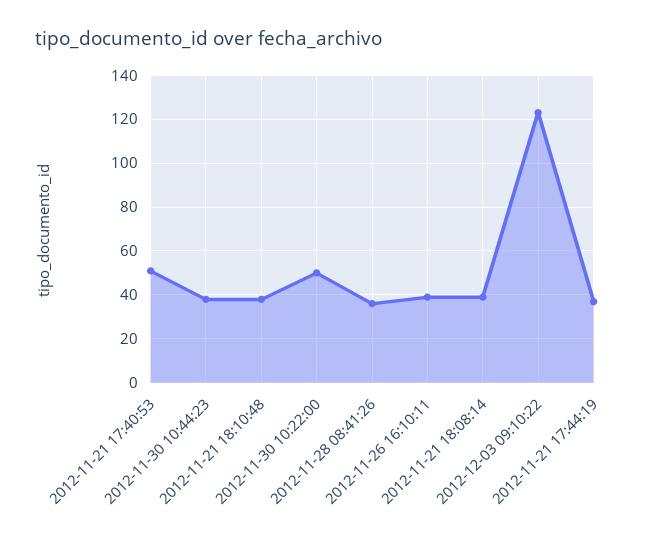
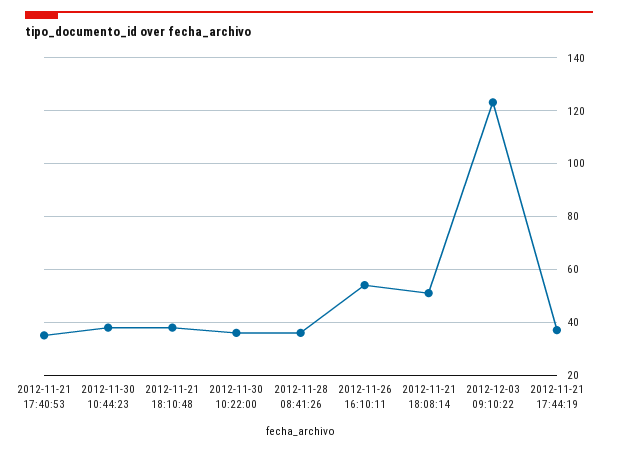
  {
-   "2012-11-21 17:40:53": 50,
+   "2012-11-21 17:40:53": 35,
    "2012-11-30 10:44:23": 40,
    "2012-11-21 18:10:48": 40,
-   "2012-11-30 10:22:00": 50,
+   "2012-11-30 10:22:00": 35,
    "2012-11-28 08:41:26": 35,
-   "2012-11-26 16:10:11": 40,
+   "2012-11-26 16:10:11": 55,
-   "2012-11-21 18:08:14": 40,
+   "2012-11-21 18:08:14": 50,
    "2012-12-03 09:10:22": 125,
    "2012-11-21 17:44:19": 35
  }

